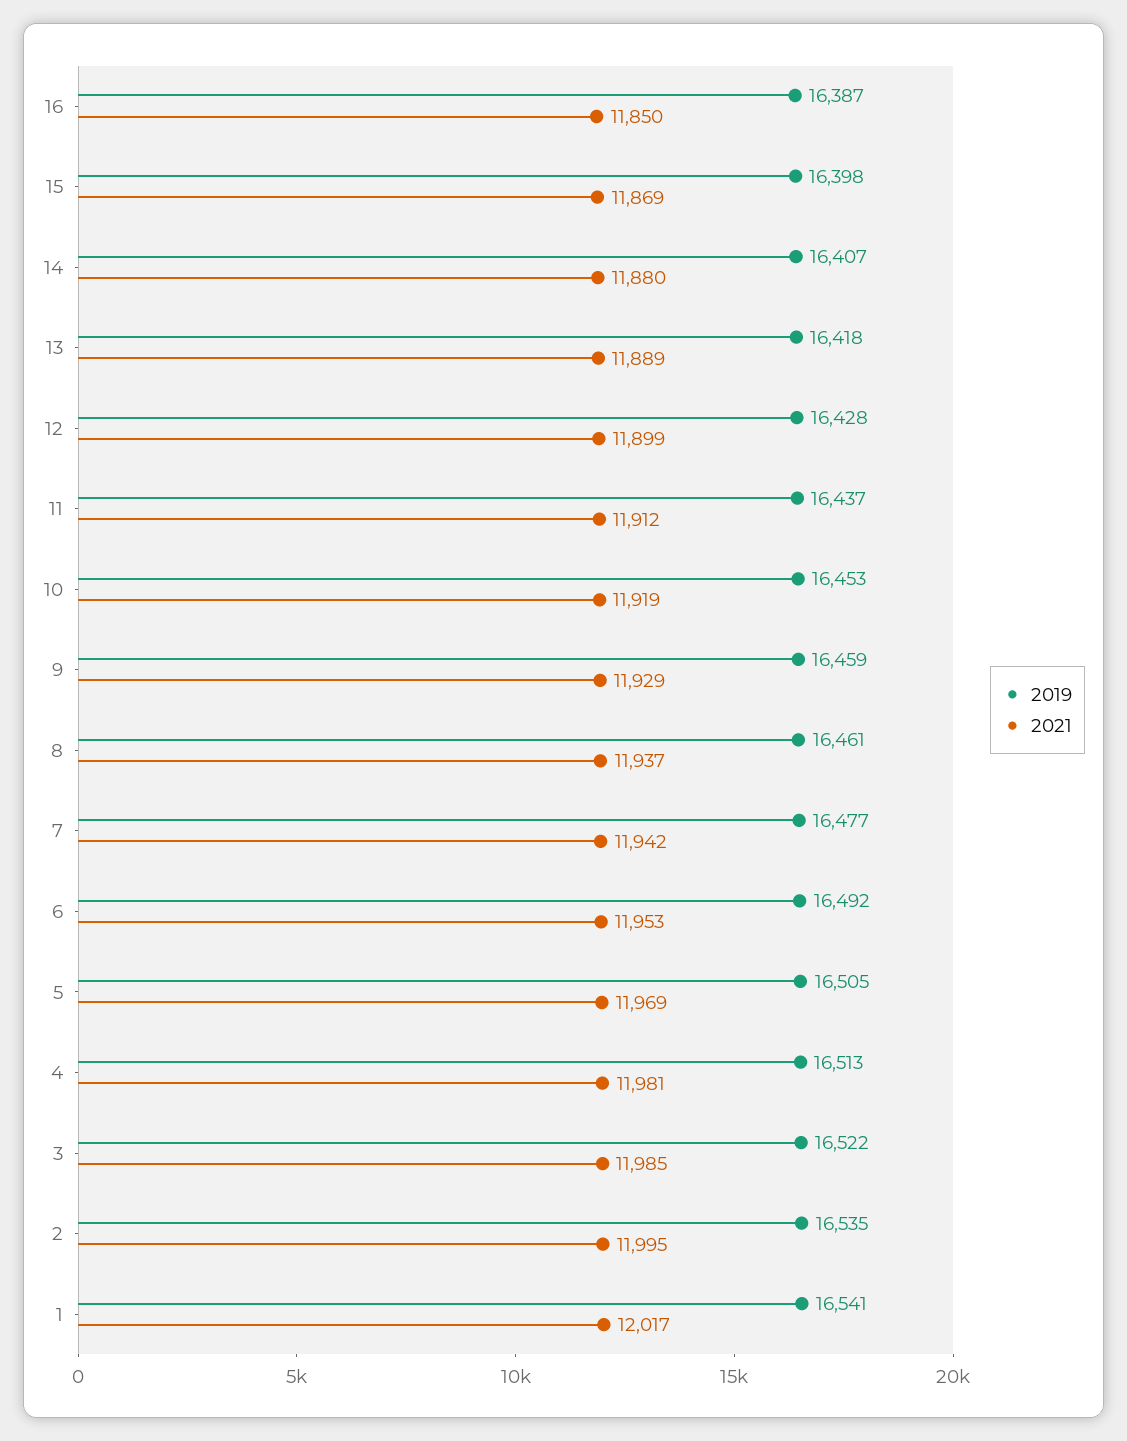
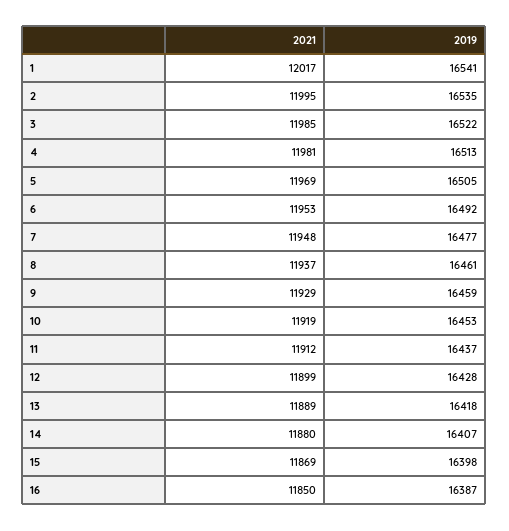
  {
    "2019": {
      "16": 16387,
      "15": 16398,
      "14": 16407,
      "13": 16418,
      "12": 16428,
      "11": 16437,
      "10": 16453,
      "9": 16459,
      "8": 16461,
      "7": 16477,
      "6": 16492,
      "5": 16505,
      "4": 16513,
      "3": 16522,
      "2": 16535,
      "1": 16541
    },
    "2021": {
      "16": 11850,
      "15": 11869,
      "14": 11880,
      "13": 11889,
      "12": 11899,
      "11": 11912,
      "10": 11919,
      "9": 11929,
      "8": 11937,
-     "7": 11942,
+     "7": 11948,
      "6": 11953,
      "5": 11969,
      "4": 11981,
      "3": 11985,
      "2": 11995,
      "1": 12017
    }
  }

